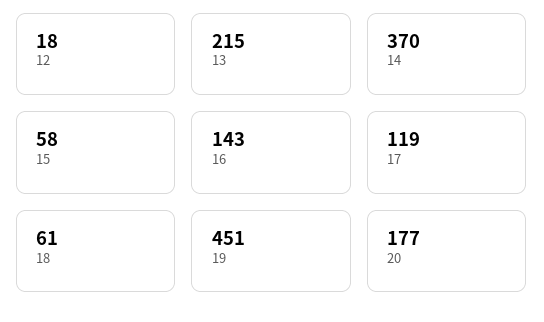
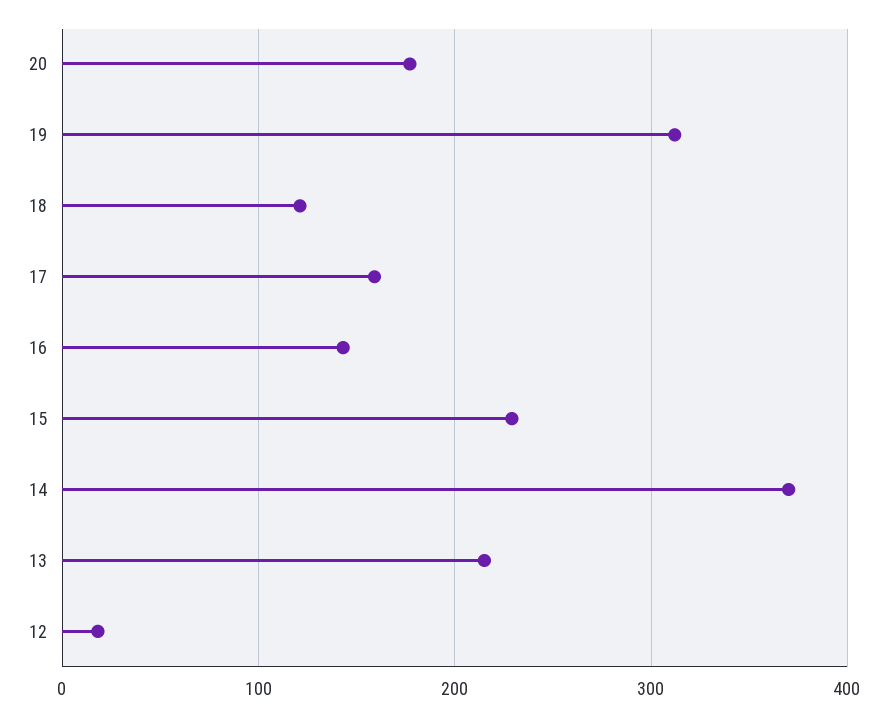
  {
    "12": 18,
    "13": 215,
    "14": 370,
-   "15": 58,
+   "15": 230,
    "16": 143,
-   "17": 119,
+   "17": 160,
-   "18": 61,
+   "18": 120,
-   "19": 451,
+   "19": 310,
    "20": 177
  }

